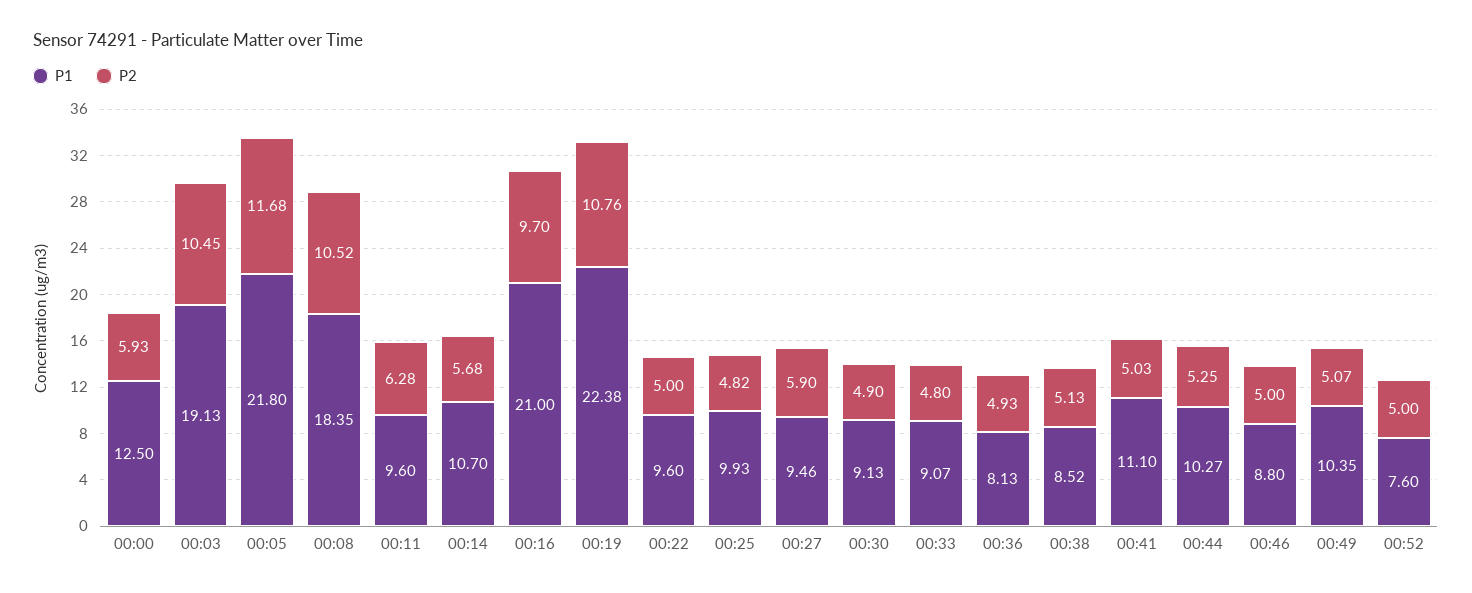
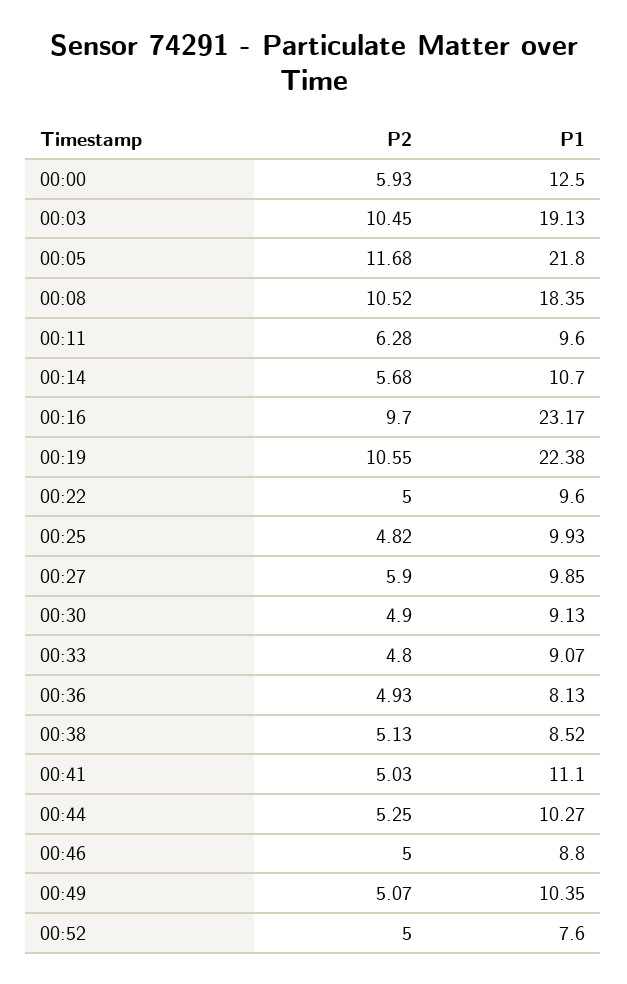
  {
    "P1": {
      "00:00": 12.5,
      "00:03": 19.13,
      "00:05": 21.8,
      "00:08": 18.35,
      "00:11": 9.6,
      "00:14": 10.7,
-     "00:16": 21,
+     "00:16": 23.17,
      "00:19": 22.38,
      "00:22": 9.6,
      "00:25": 9.93,
-     "00:27": 9.46,
+     "00:27": 9.85,
      "00:30": 9.13,
      "00:33": 9.07,
      "00:36": 8.13,
      "00:38": 8.52,
      "00:41": 11.1,
      "00:44": 10.27,
      "00:46": 8.8,
      "00:49": 10.35,
      "00:52": 7.6
    },
    "P2": {
      "00:00": 5.93,
      "00:03": 10.45,
      "00:05": 11.68,
      "00:08": 10.52,
      "00:11": 6.28,
      "00:14": 5.68,
      "00:16": 9.7,
-     "00:19": 10.76,
+     "00:19": 10.55,
      "00:22": 5,
      "00:25": 4.82,
      "00:27": 5.9,
      "00:30": 4.9,
      "00:33": 4.8,
      "00:36": 4.93,
      "00:38": 5.13,
      "00:41": 5.03,
      "00:44": 5.25,
      "00:46": 5,
      "00:49": 5.07,
      "00:52": 5
    }
  }

